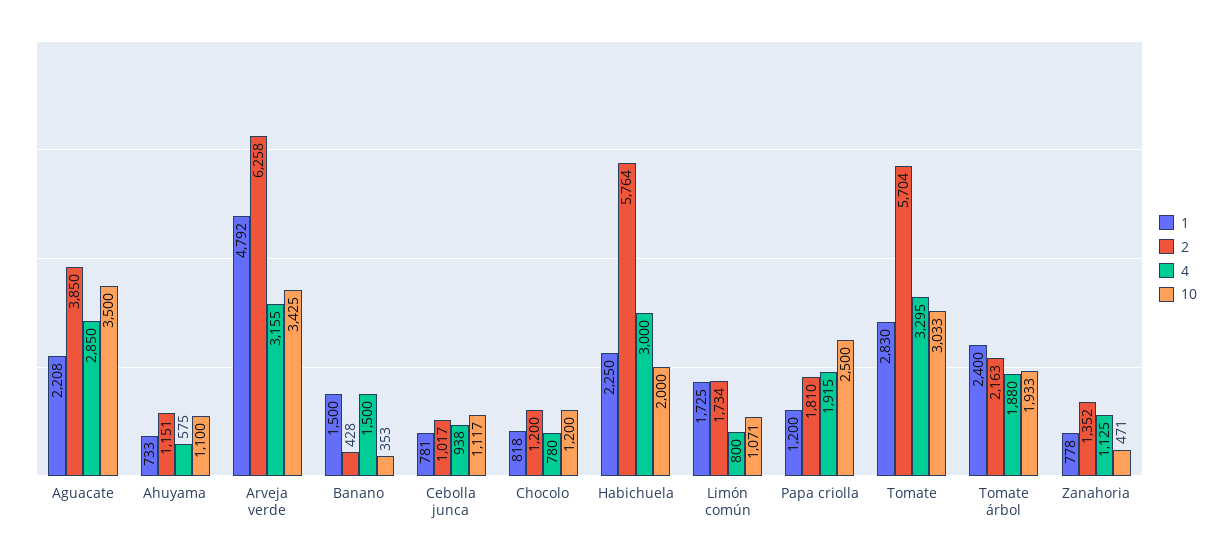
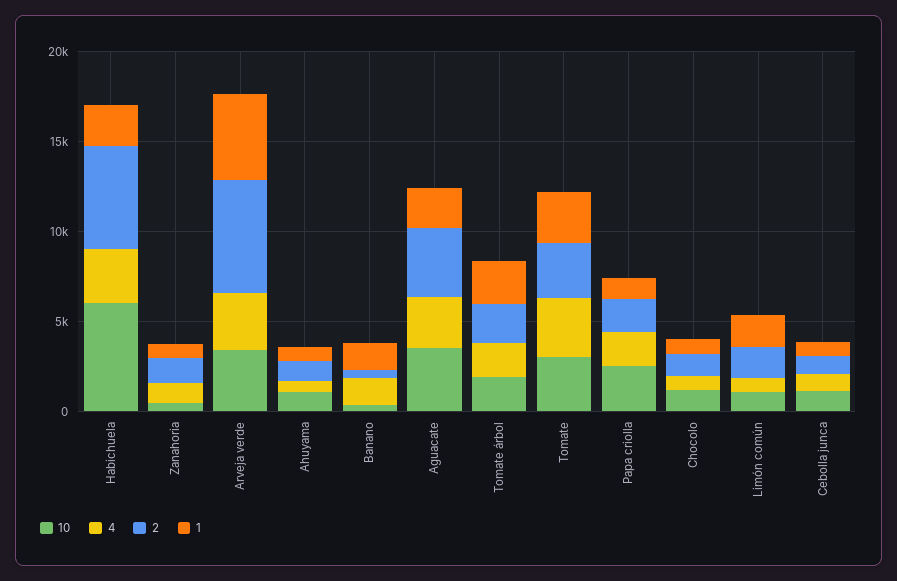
  {
    "1": {
      "Aguacate": 2208,
      "Ahuyama": 733,
      "Arveja verde": 4792,
      "Banano": 1500,
      "Cebolla junca": 781,
      "Chocolo": 818,
      "Habichuela": 2250,
      "Limón común": 1725,
      "Papa criolla": 1200,
      "Tomate": 2830,
      "Tomate árbol": 2400,
      "Zanahoria": 778
    },
    "2": {
      "Aguacate": 3850,
      "Ahuyama": 1151,
      "Arveja verde": 6258,
      "Banano": 428,
      "Cebolla junca": 1017,
      "Chocolo": 1200,
      "Habichuela": 5764,
      "Limón común": 1734,
      "Papa criolla": 1810,
-     "Tomate": 5704,
+     "Tomate": 3000,
      "Tomate árbol": 2163,
      "Zanahoria": 1352
    },
    "4": {
      "Aguacate": 2850,
      "Ahuyama": 575,
      "Arveja verde": 3155,
      "Banano": 1500,
      "Cebolla junca": 938,
      "Chocolo": 780,
      "Habichuela": 3000,
      "Limón común": 800,
      "Papa criolla": 1915,
      "Tomate": 3295,
      "Tomate árbol": 1880,
      "Zanahoria": 1125
    },
    "10": {
      "Aguacate": 3500,
      "Ahuyama": 1100,
      "Arveja verde": 3425,
      "Banano": 353,
      "Cebolla junca": 1117,
      "Chocolo": 1200,
-     "Habichuela": 2000,
+     "Habichuela": 6000,
      "Limón común": 1071,
      "Papa criolla": 2500,
      "Tomate": 3033,
      "Tomate árbol": 1933,
      "Zanahoria": 471
    }
  }

